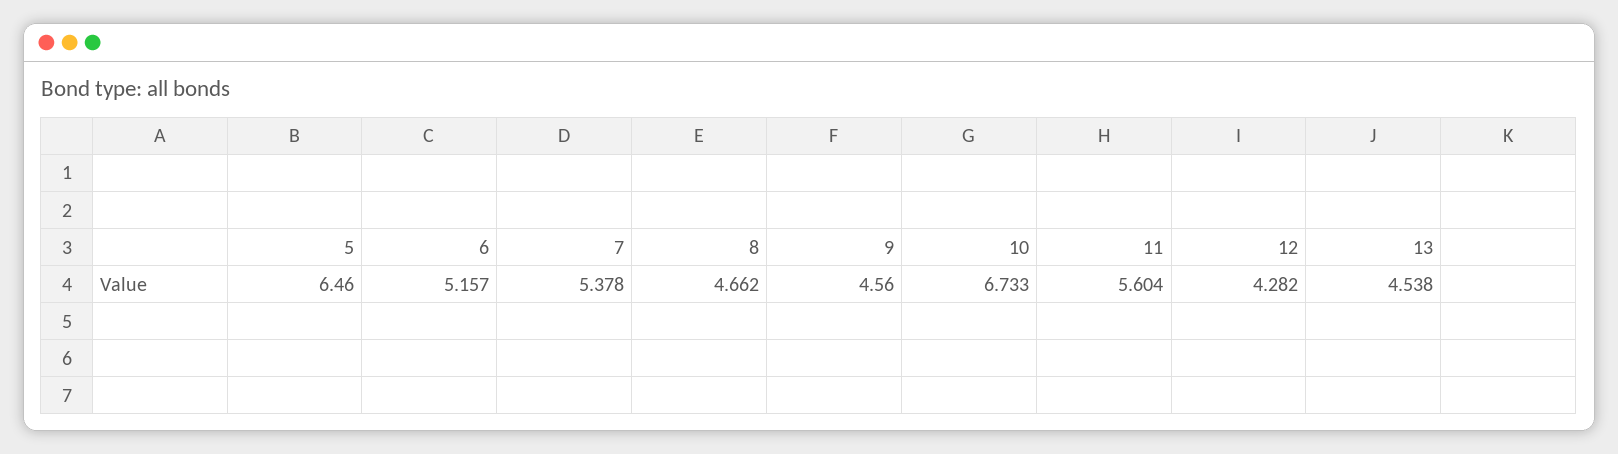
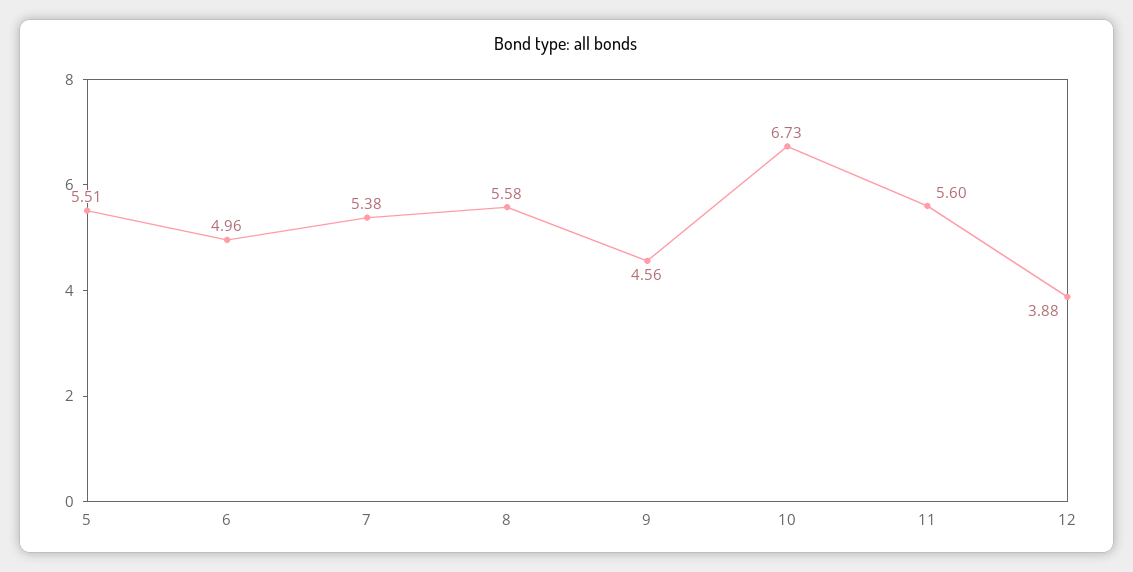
  {
-   "5": 6.46,
+   "5": 5.51,
-   "6": 5.157,
+   "6": 4.96,
    "7": 5.378,
-   "8": 4.662,
+   "8": 5.58,
    "9": 4.56,
    "10": 6.733,
    "11": 5.604,
-   "12": 4.282,
+   "12": 3.88
-   "13": 4.538
  }

